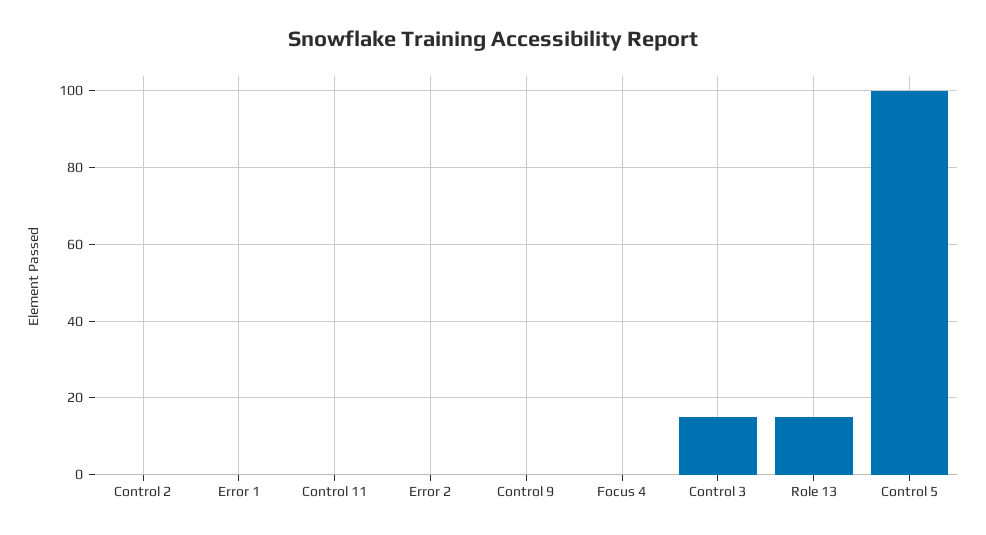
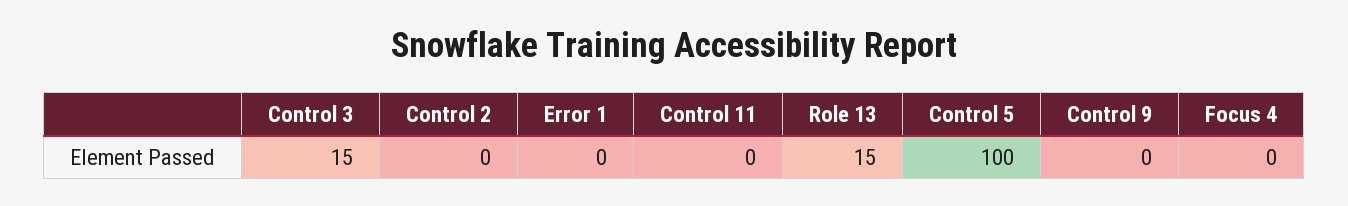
  {
    "Control 2": 0,
    "Error 1": 0,
    "Control 11": 0,
-   "Error 2": 0,
    "Control 9": 0,
    "Focus 4": 0,
    "Control 3": 15,
    "Role 13": 15,
    "Control 5": 100
  }

